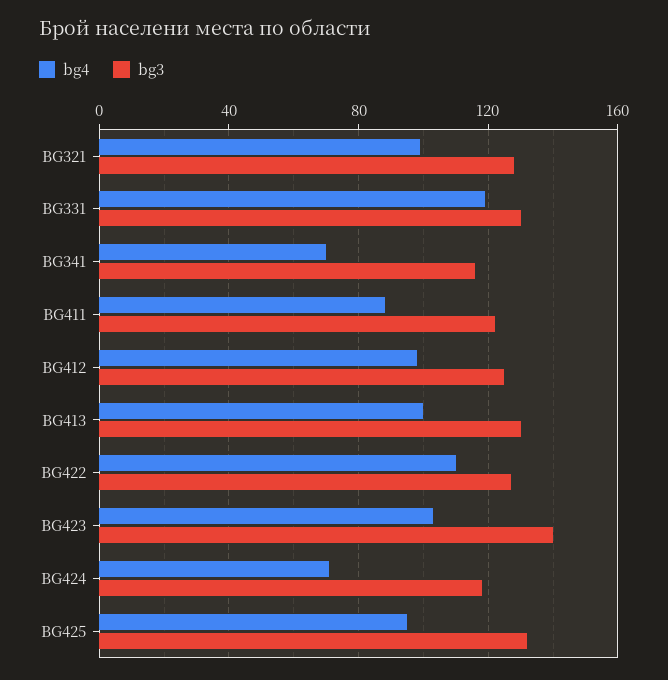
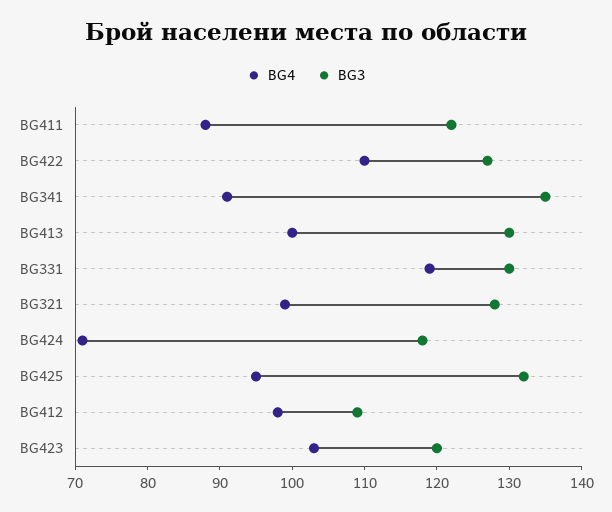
  {
    "bg4": {
      "BG321": 100,
      "BG331": 120,
-     "BG341": 70,
+     "BG341": 90,
      "BG411": 90,
      "BG412": 100,
      "BG413": 100,
      "BG422": 110,
      "BG423": 105,
      "BG424": 70,
      "BG425": 95
    },
    "bg3": {
      "BG321": 130,
      "BG331": 130,
-     "BG341": 115,
+     "BG341": 135,
      "BG411": 120,
-     "BG412": 125,
+     "BG412": 110,
      "BG413": 130,
      "BG422": 125,
-     "BG423": 140,
+     "BG423": 120,
      "BG424": 120,
      "BG425": 130
    }
  }

